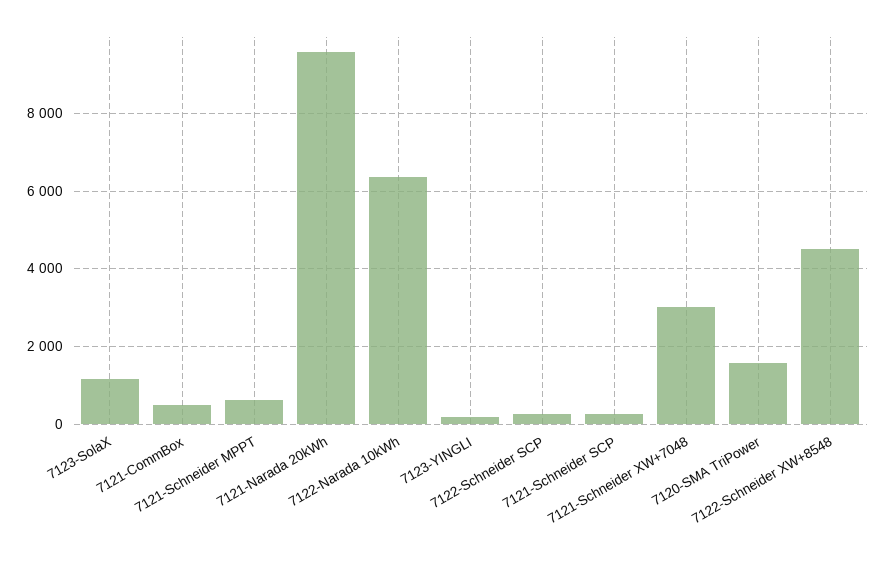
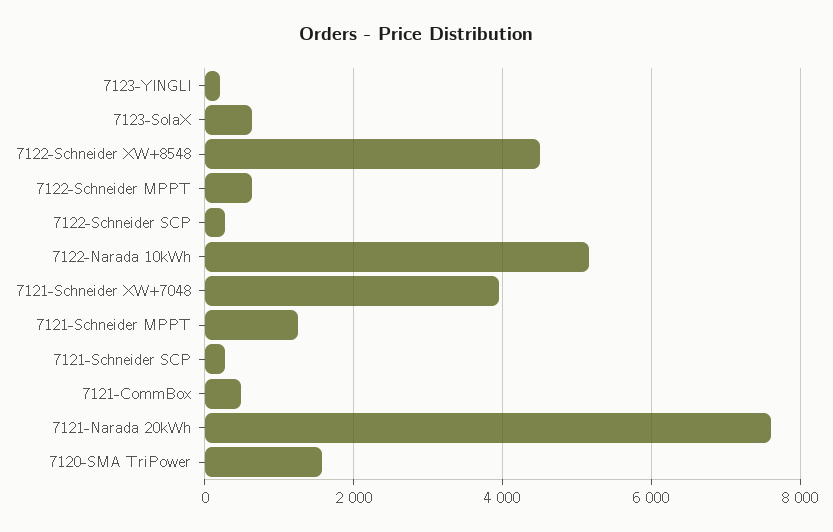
  {
-   "7123-SolaX": 1200,
+   "7123-SolaX": 600,
    "7121-CommBox": 400,
-   "7121-Schneider MPPT": 600,
+   "7121-Schneider MPPT": 1200,
-   "7121-Narada 20kWh": 9600,
+   "7121-Narada 20kWh": 7600,
-   "7122-Narada 10kWh": 6400,
+   "7122-Narada 10kWh": 5200,
    "7123-YINGLI": 200,
    "7122-Schneider SCP": 200,
    "7121-Schneider SCP": 200,
-   "7121-Schneider XW+7048": 3000,
+   "7121-Schneider XW+7048": 4000,
    "7120-SMA TriPower": 1600,
-   "7122-Schneider XW+8548": 4400
+   "7122-Schneider XW+8548": 4400,
+   "7122-Schneider MPPT": 600
  }

